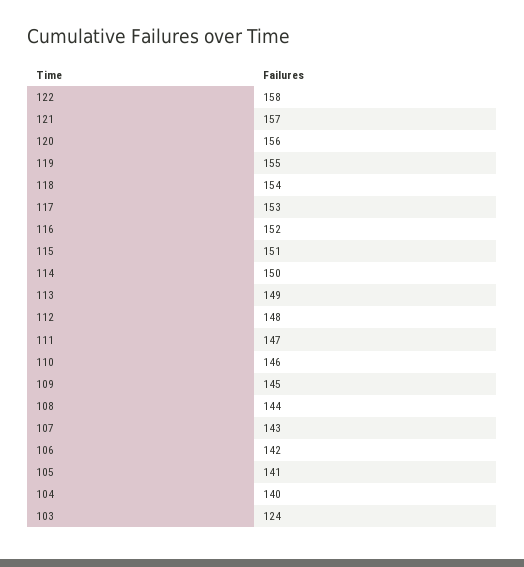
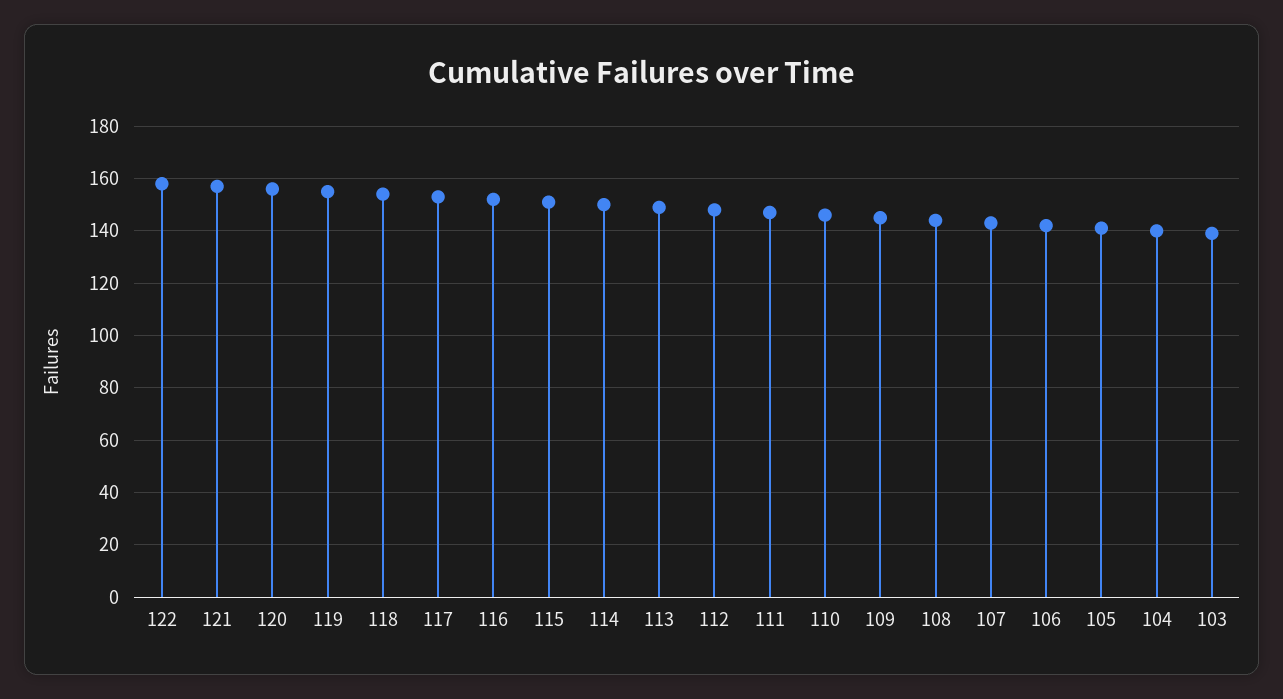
  {
    "122": 158,
    "121": 157,
    "120": 156,
    "119": 155,
    "118": 154,
    "117": 153,
    "116": 152,
    "115": 151,
    "114": 150,
    "113": 149,
    "112": 148,
    "111": 147,
    "110": 146,
    "109": 145,
    "108": 144,
    "107": 143,
    "106": 142,
    "105": 141,
    "104": 140,
-   "103": 124
+   "103": 140
  }

